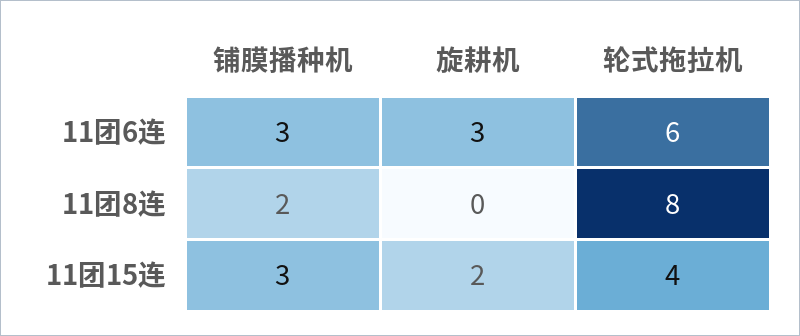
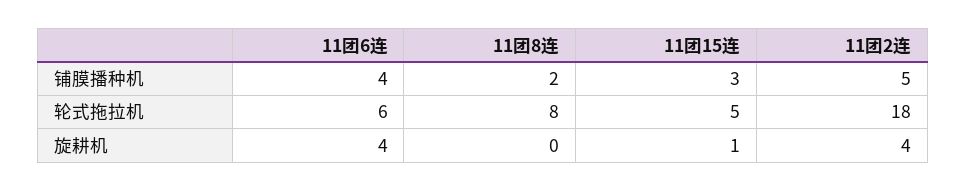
  {
    "铺膜播种机": {
-     "11团6连": 3,
+     "11团6连": 4,
      "11团8连": 2,
-     "11团15连": 3
+     "11团15连": 3,
+     "11团2连": 5
    },
    "旋耕机": {
-     "11团6连": 3,
+     "11团6连": 4,
      "11团8连": 0,
-     "11团15连": 2
+     "11团15连": 1,
+     "11团2连": 4
    },
    "轮式拖拉机": {
      "11团6连": 6,
      "11团8连": 8,
-     "11团15连": 4
+     "11团15连": 5,
+     "11团2连": 18
    }
  }

